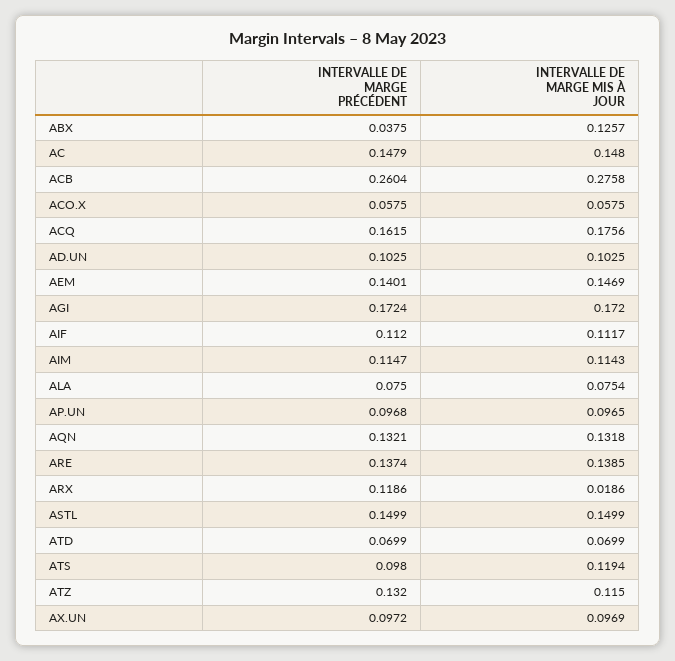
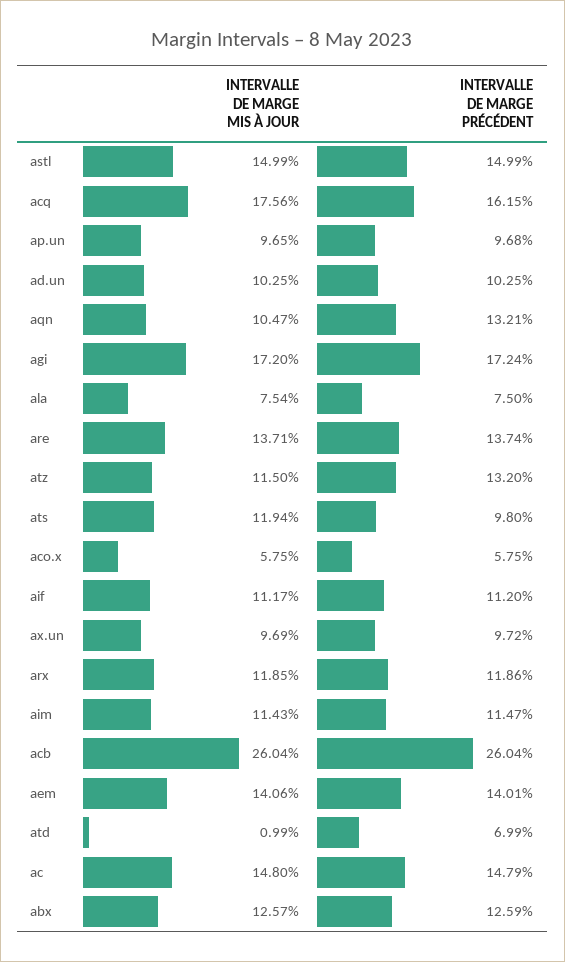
  {
    "INTERVALLE DE MARGE PRÉCÉDENT": {
-     "ABX": 0.0375,
+     "ABX": 0.1259,
      "AC": 0.1479,
      "ACB": 0.2604,
      "ACO.X": 0.0575,
      "ACQ": 0.1615,
      "AD.UN": 0.1025,
      "AEM": 0.1401,
      "AGI": 0.1724,
      "AIF": 0.112,
      "AIM": 0.1147,
      "ALA": 0.075,
      "AP.UN": 0.0968,
      "AQN": 0.1321,
      "ARE": 0.1374,
      "ARX": 0.1186,
      "ASTL": 0.1499,
      "ATD": 0.0699,
      "ATS": 0.098,
      "ATZ": 0.132,
      "AX.UN": 0.0972
    },
    "INTERVALLE DE MARGE MIS À JOUR": {
      "ABX": 0.1257,
      "AC": 0.148,
-     "ACB": 0.2758,
+     "ACB": 0.2604,
      "ACO.X": 0.0575,
      "ACQ": 0.1756,
      "AD.UN": 0.1025,
-     "AEM": 0.1469,
+     "AEM": 0.1406,
      "AGI": 0.172,
      "AIF": 0.1117,
      "AIM": 0.1143,
      "ALA": 0.0754,
      "AP.UN": 0.0965,
-     "AQN": 0.1318,
+     "AQN": 0.1047,
-     "ARE": 0.1385,
+     "ARE": 0.1371,
-     "ARX": 0.0186,
+     "ARX": 0.1185,
      "ASTL": 0.1499,
-     "ATD": 0.0699,
+     "ATD": 0.0099,
      "ATS": 0.1194,
      "ATZ": 0.115,
      "AX.UN": 0.0969
    }
  }

